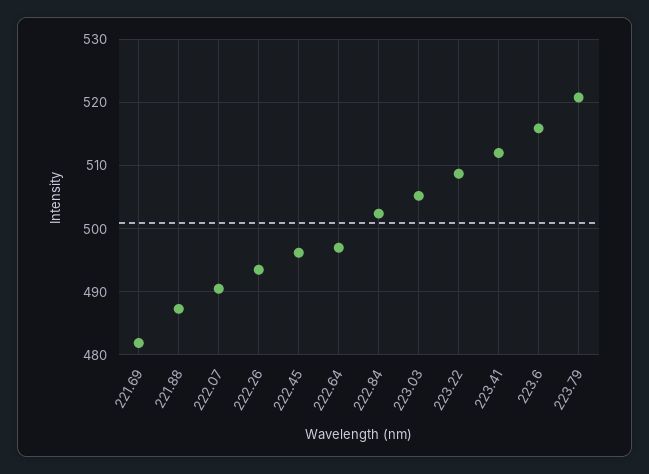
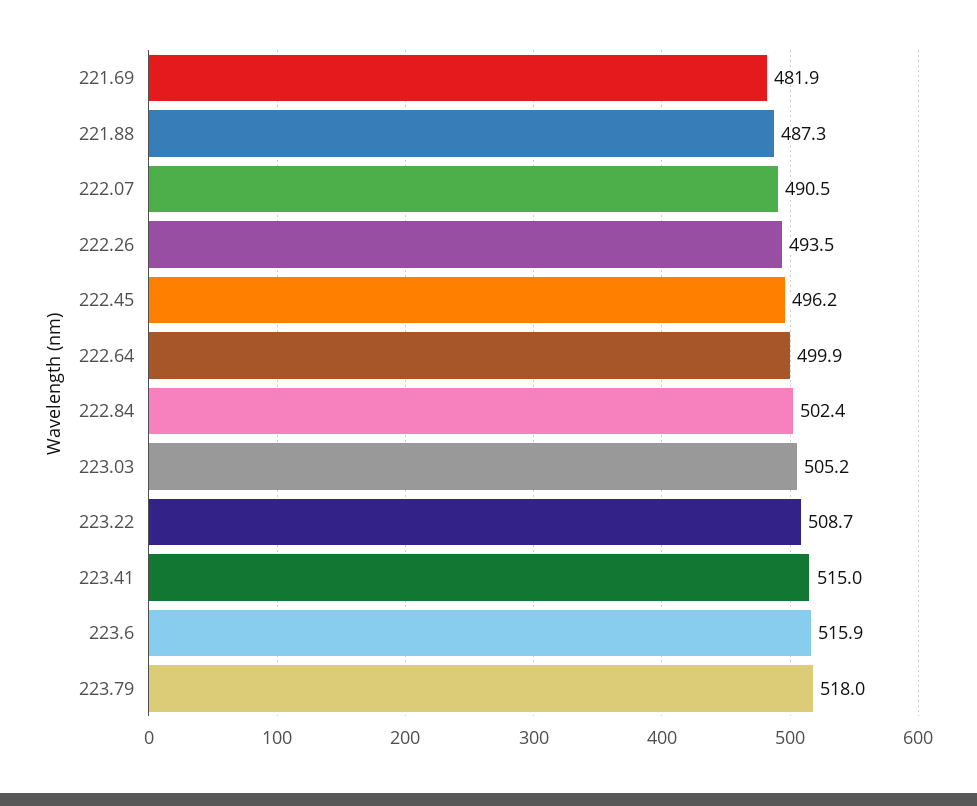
  {
    "221.69": 481.9,
    "221.88": 487.3,
    "222.07": 490.5,
    "222.26": 493.5,
    "222.45": 496.2,
-   "222.64": 497,
+   "222.64": 499.9,
    "222.84": 502.4,
    "223.03": 505.2,
    "223.22": 508.7,
-   "223.41": 512,
+   "223.41": 515,
    "223.6": 515.9,
-   "223.79": 521
+   "223.79": 518
  }

